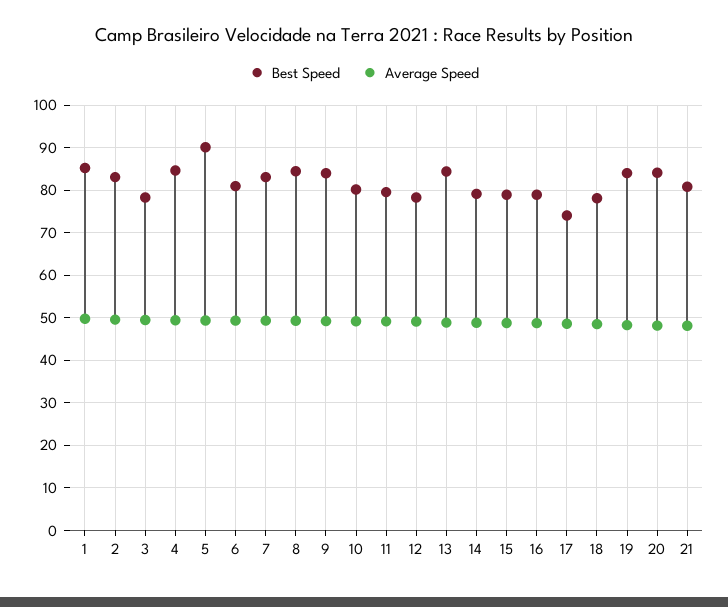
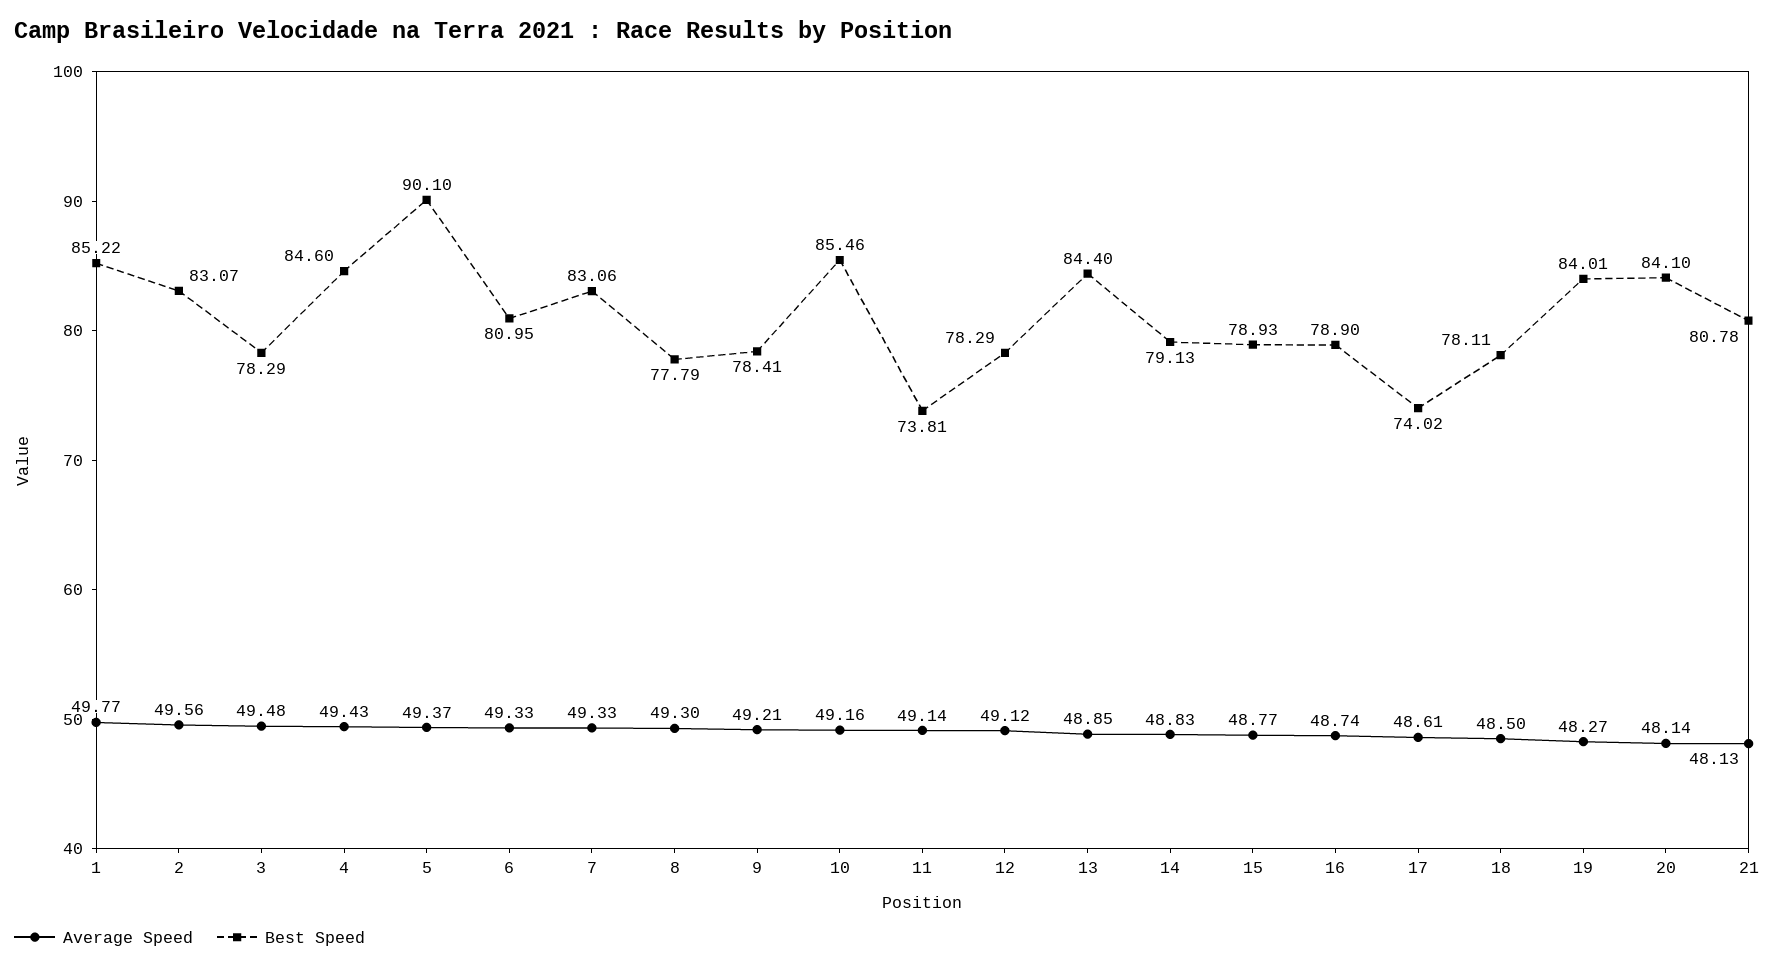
  {
    "Best Speed": {
      "1": 85.22,
      "2": 83.07,
      "3": 78.29,
      "4": 84.6,
      "5": 90.1,
      "6": 80.95,
      "7": 83.06,
-     "8": 84,
+     "8": 77.79,
-     "9": 84,
+     "9": 78.41,
-     "10": 80,
+     "10": 85.46,
-     "11": 80,
+     "11": 73.81,
      "12": 78.29,
      "13": 84.4,
      "14": 79.13,
      "15": 78.93,
      "16": 78.9,
      "17": 74.02,
      "18": 78.11,
      "19": 84.01,
      "20": 84.1,
      "21": 80.78
    },
    "Average Speed": {
      "1": 49.77,
      "2": 49.56,
      "3": 49.48,
      "4": 49.43,
      "5": 49.37,
      "6": 49.33,
      "7": 49.33,
      "8": 49.3,
      "9": 49.21,
      "10": 49.16,
      "11": 49.14,
      "12": 49.12,
      "13": 48.85,
      "14": 48.83,
      "15": 48.77,
      "16": 48.74,
      "17": 48.61,
      "18": 48.5,
      "19": 48.27,
      "20": 48.14,
      "21": 48.13
    }
  }

